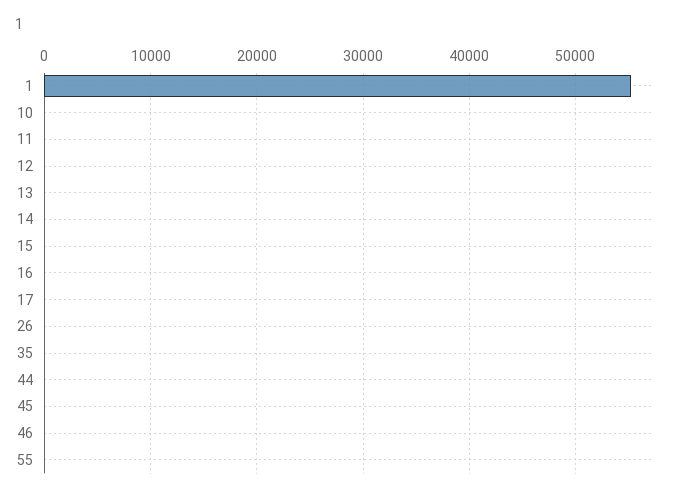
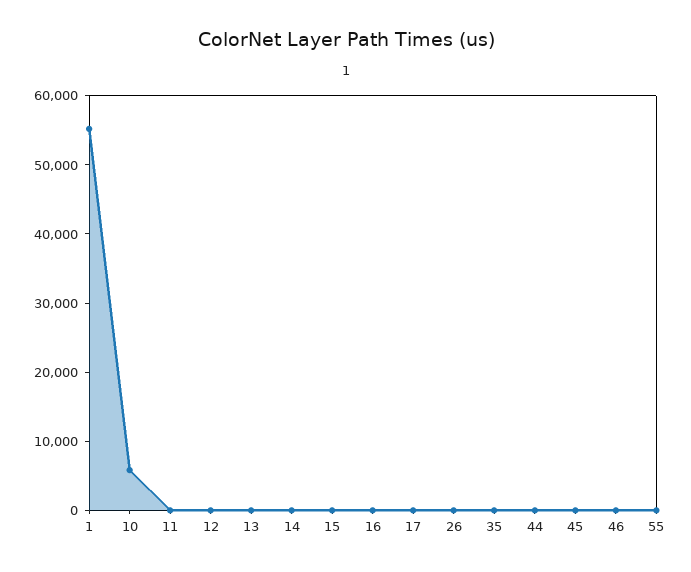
  {
    "1": 55000,
-   "10": 0,
+   "10": 6000,
    "11": 0,
    "12": 0,
    "13": 0,
    "14": 0,
    "15": 0,
    "16": 0,
    "17": 0,
    "26": 0,
    "35": 0,
    "44": 0,
    "45": 0,
    "46": 0,
    "55": 0
  }

